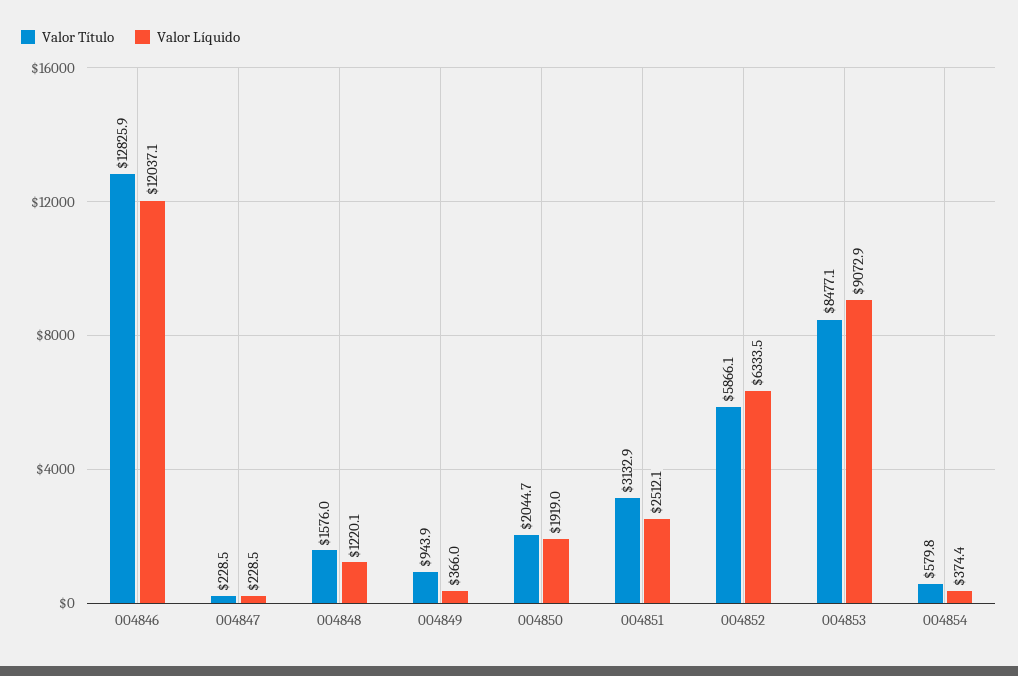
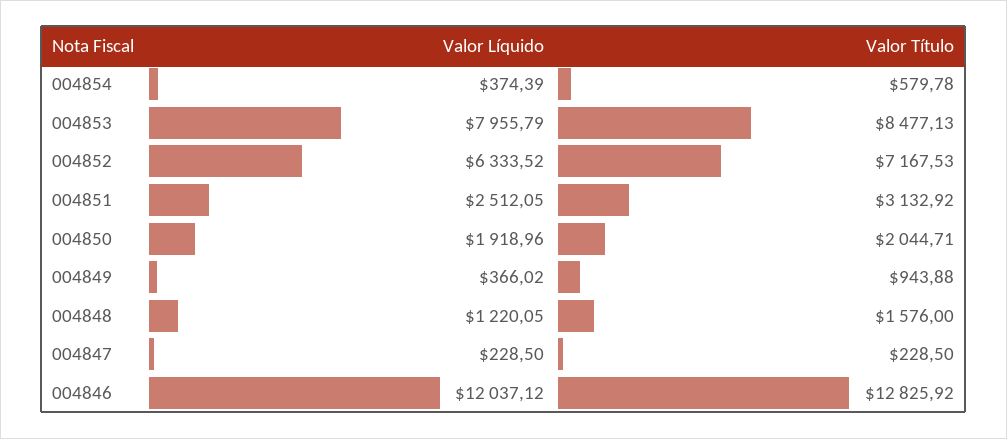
  {
    "Valor Título": {
      "004846": 12825.92,
      "004847": 228.5,
      "004848": 1576,
      "004849": 943.88,
      "004850": 2044.71,
      "004851": 3132.92,
-     "004852": 5866.1,
+     "004852": 7167.53,
      "004853": 8477.13,
      "004854": 579.78
    },
    "Valor Líquido": {
      "004846": 12037.12,
      "004847": 228.5,
      "004848": 1220.05,
      "004849": 366.02,
      "004850": 1918.96,
      "004851": 2512.05,
      "004852": 6333.52,
-     "004853": 9072.9,
+     "004853": 7955.79,
      "004854": 374.39
    }
  }

